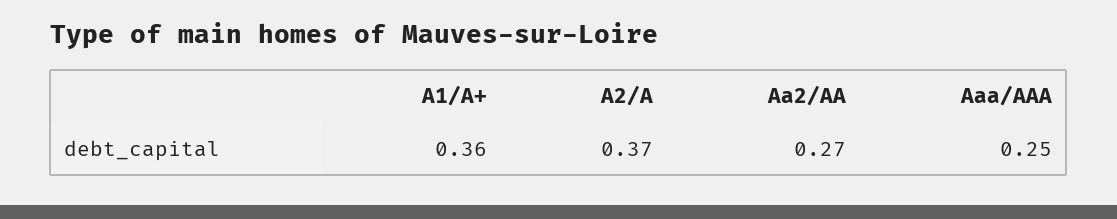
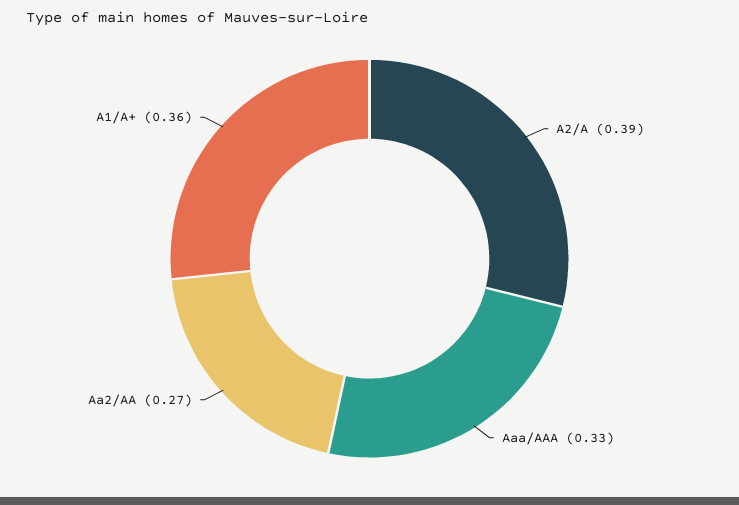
  {
    "A1/A+": 0.36,
-   "A2/A": 0.37,
+   "A2/A": 0.39,
    "Aa2/AA": 0.27,
-   "Aaa/AAA": 0.25
+   "Aaa/AAA": 0.33
  }

